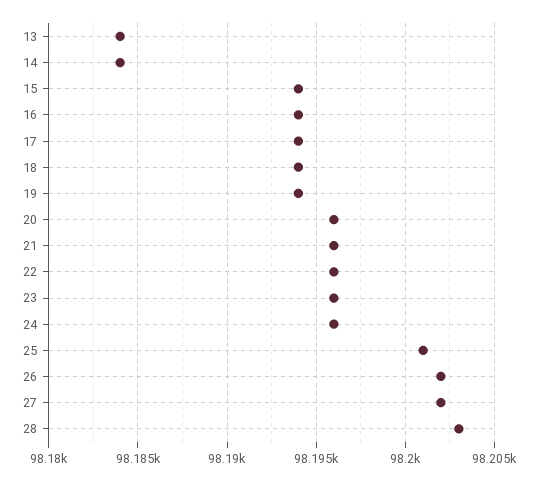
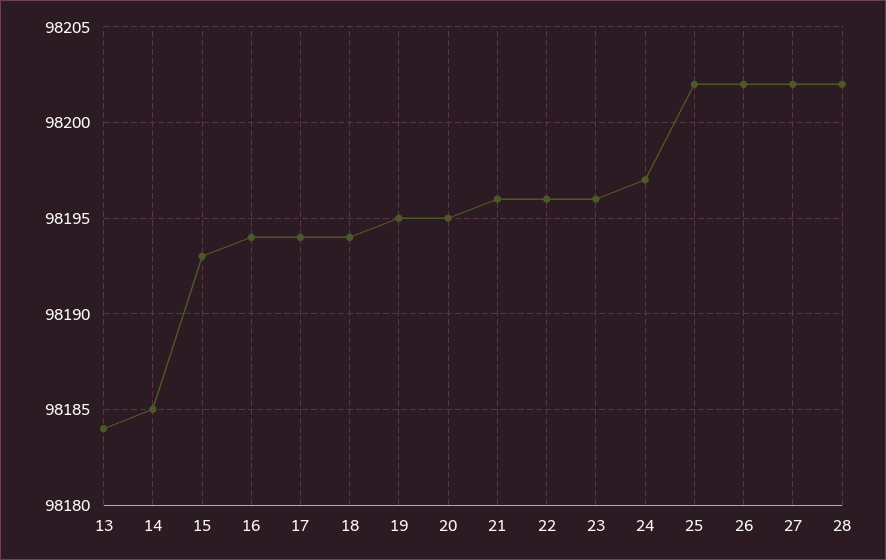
  {
    "13": 98184,
-   "14": 98184,
+   "14": 98185,
-   "15": 98194,
+   "15": 98193,
    "16": 98194,
    "17": 98194,
    "18": 98194,
-   "19": 98194,
+   "19": 98195,
-   "20": 98196,
+   "20": 98195,
    "21": 98196,
    "22": 98196,
    "23": 98196,
-   "24": 98196,
+   "24": 98197,
-   "25": 98201,
+   "25": 98202,
    "26": 98202,
    "27": 98202,
-   "28": 98203
+   "28": 98202
  }

